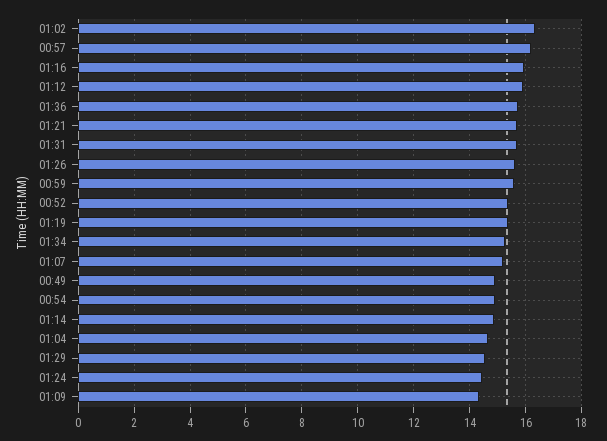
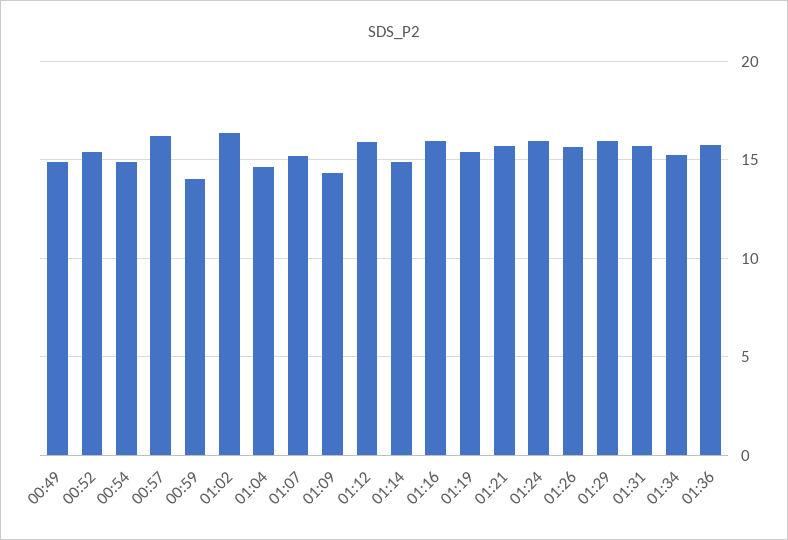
  {
    "01:02": 16.25,
    "00:57": 16.25,
    "01:16": 16,
    "01:12": 16,
    "01:36": 15.75,
    "01:21": 15.75,
    "01:31": 15.75,
    "01:26": 15.75,
-   "00:59": 15.5,
+   "00:59": 14,
    "00:52": 15.5,
    "01:19": 15.5,
    "01:34": 15.25,
    "01:07": 15.25,
    "00:49": 15,
    "00:54": 15,
    "01:14": 15,
    "01:04": 14.75,
-   "01:29": 14.5,
+   "01:29": 16,
-   "01:24": 14.5,
+   "01:24": 16,
    "01:09": 14.25
  }

